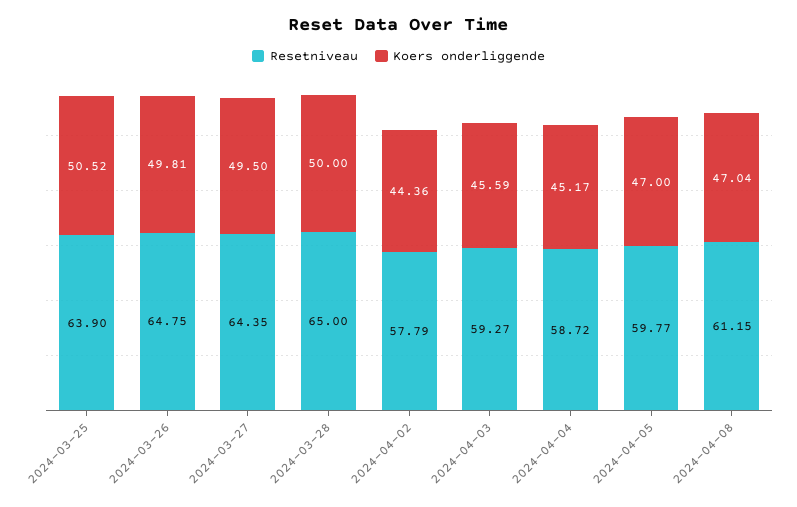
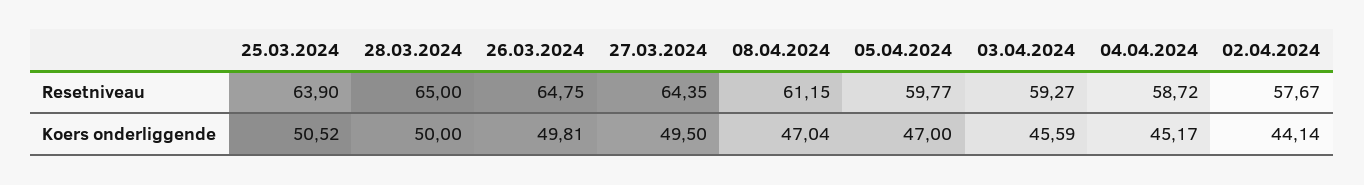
  {
    "Resetniveau": {
      "2024-03-25": 63.9,
      "2024-03-26": 64.75,
      "2024-03-27": 64.35,
      "2024-03-28": 65,
-     "2024-04-02": 57.79,
+     "2024-04-02": 57.67,
      "2024-04-03": 59.27,
      "2024-04-04": 58.72,
      "2024-04-05": 59.77,
      "2024-04-08": 61.15
    },
    "Koers onderliggende": {
      "2024-03-25": 50.52,
      "2024-03-26": 49.81,
      "2024-03-27": 49.5,
      "2024-03-28": 50,
-     "2024-04-02": 44.36,
+     "2024-04-02": 44.14,
      "2024-04-03": 45.59,
      "2024-04-04": 45.17,
      "2024-04-05": 47,
      "2024-04-08": 47.04
    }
  }

